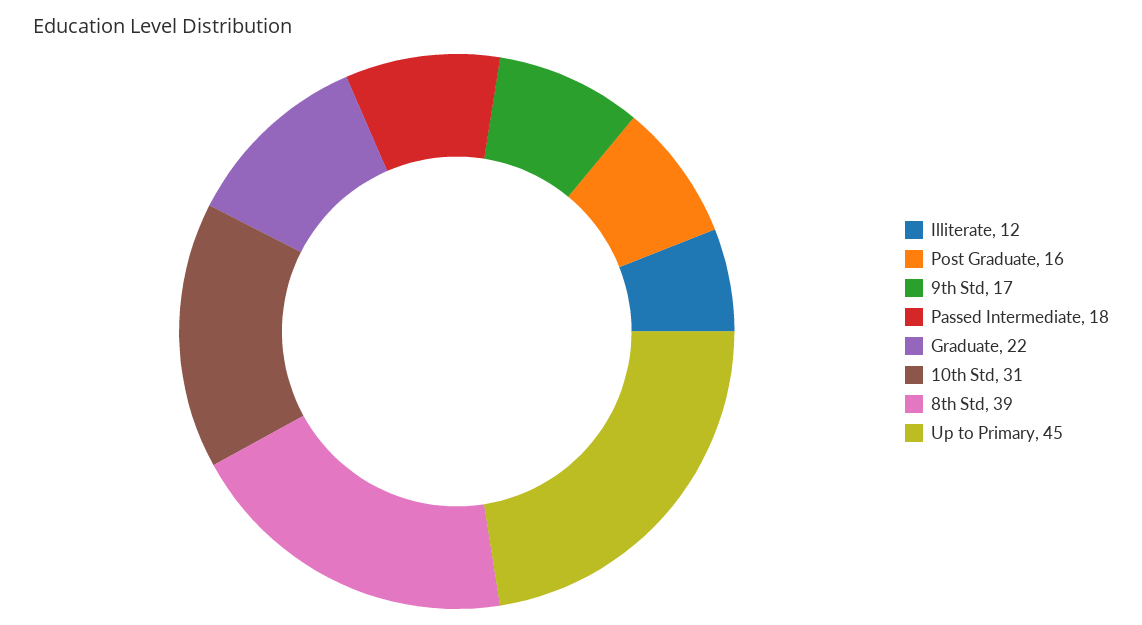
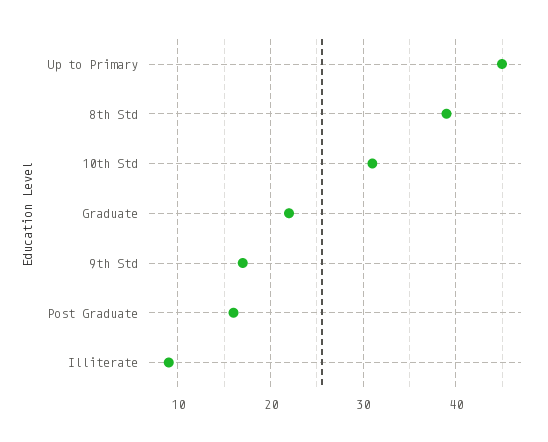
  {
-   "Illiterate": 12,
+   "Illiterate": 9,
    "Post Graduate": 16,
    "9th Std": 17,
-   "Passed Intermediate": 18,
    "Graduate": 22,
    "10th Std": 31,
    "8th Std": 39,
    "Up to Primary": 45
  }

